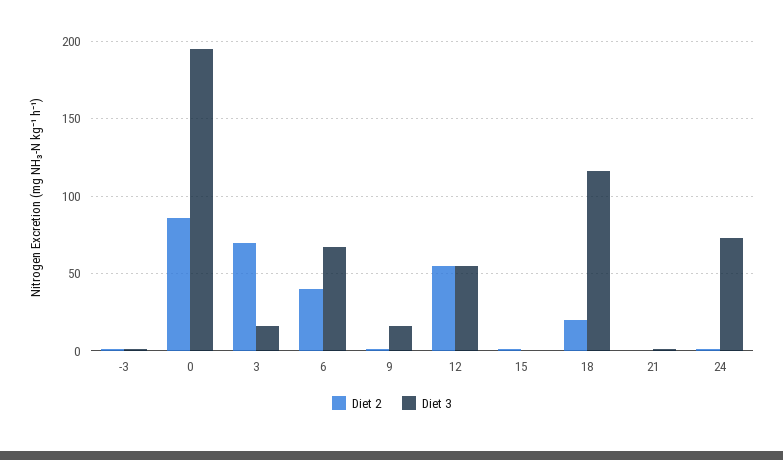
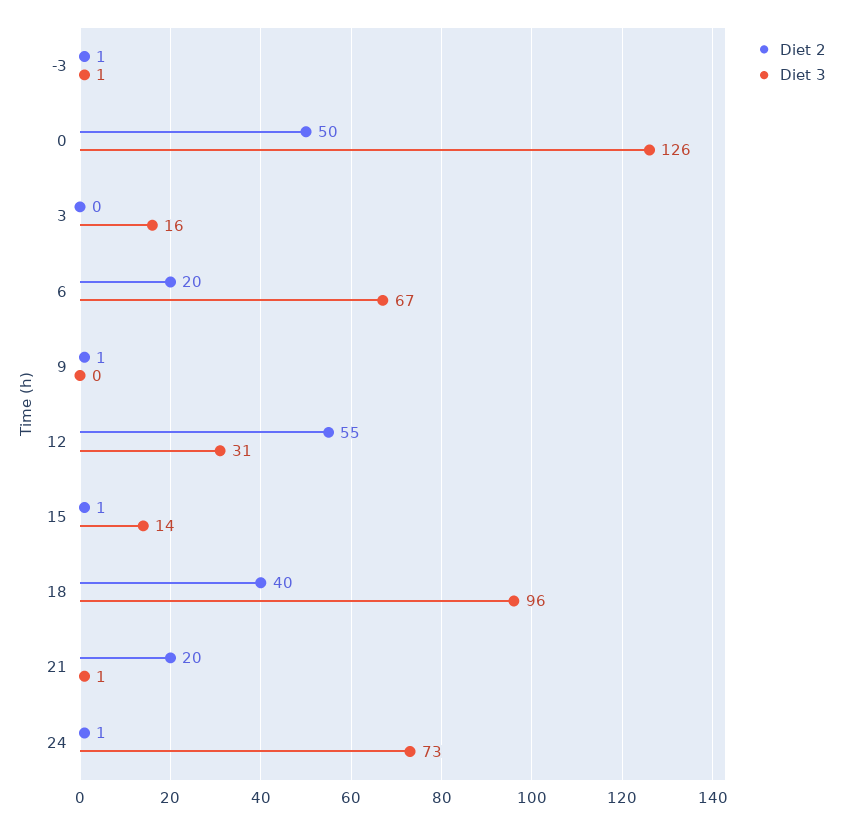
  {
    "Diet 2": {
      "-3": 1,
-     "0": 85,
+     "0": 50,
-     "3": 70,
+     "3": 0,
-     "6": 40,
+     "6": 20,
      "9": 1,
      "12": 55,
      "15": 1,
-     "18": 20,
+     "18": 40,
-     "21": 0,
+     "21": 20,
      "24": 1
    },
    "Diet 3": {
      "-3": 1,
-     "0": 195,
+     "0": 126,
      "3": 16,
      "6": 67,
-     "9": 15,
+     "9": 0,
-     "12": 55,
+     "12": 31,
-     "15": 0,
+     "15": 14,
-     "18": 115,
+     "18": 96,
      "21": 1,
      "24": 73
    }
  }

